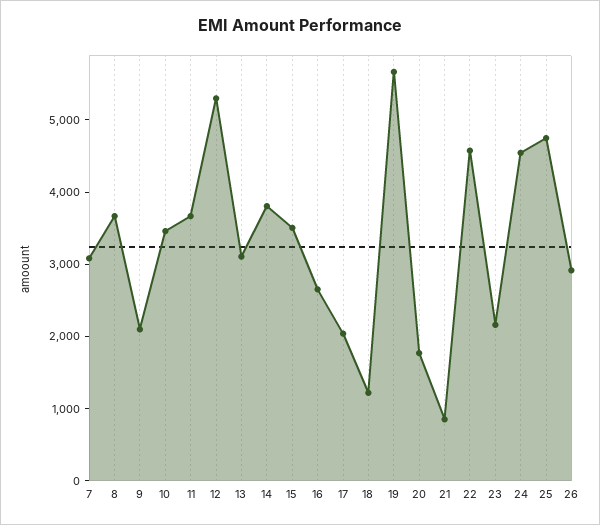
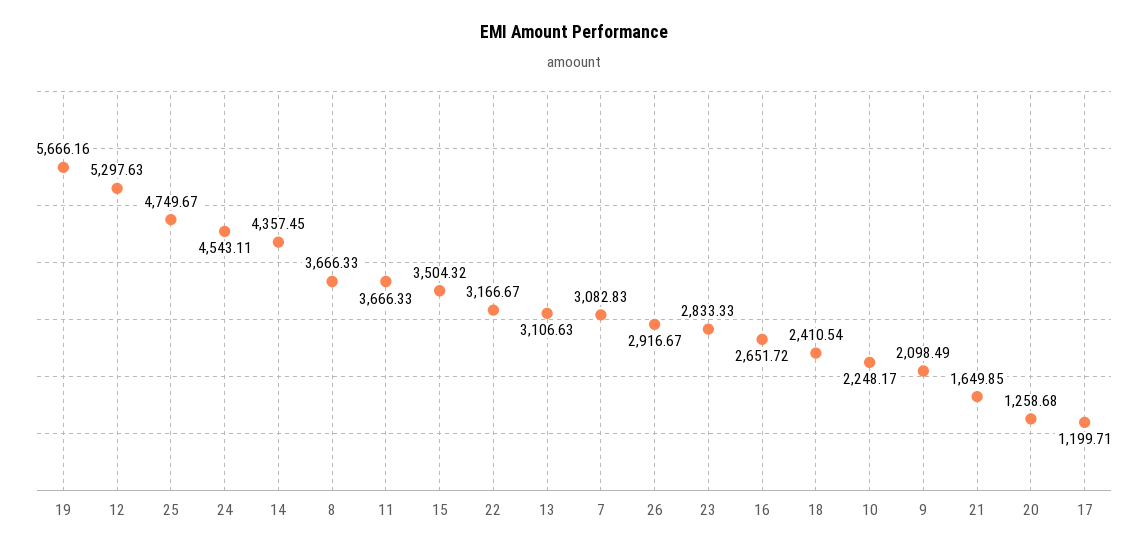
  {
    "7": 3082.83,
    "8": 3666.33,
    "9": 2098.49,
-   "10": 3400,
+   "10": 2248.17,
    "11": 3666.33,
    "12": 5297.63,
    "13": 3106.63,
-   "14": 3800,
+   "14": 4357.45,
    "15": 3504.32,
    "16": 2651.72,
-   "17": 2000,
+   "17": 1199.71,
-   "18": 1200,
+   "18": 2410.54,
    "19": 5666.16,
-   "20": 1800,
+   "20": 1258.68,
-   "21": 800,
+   "21": 1649.85,
-   "22": 4600,
+   "22": 3166.67,
-   "23": 2200,
+   "23": 2833.33,
    "24": 4543.11,
    "25": 4749.67,
    "26": 2916.67
  }

